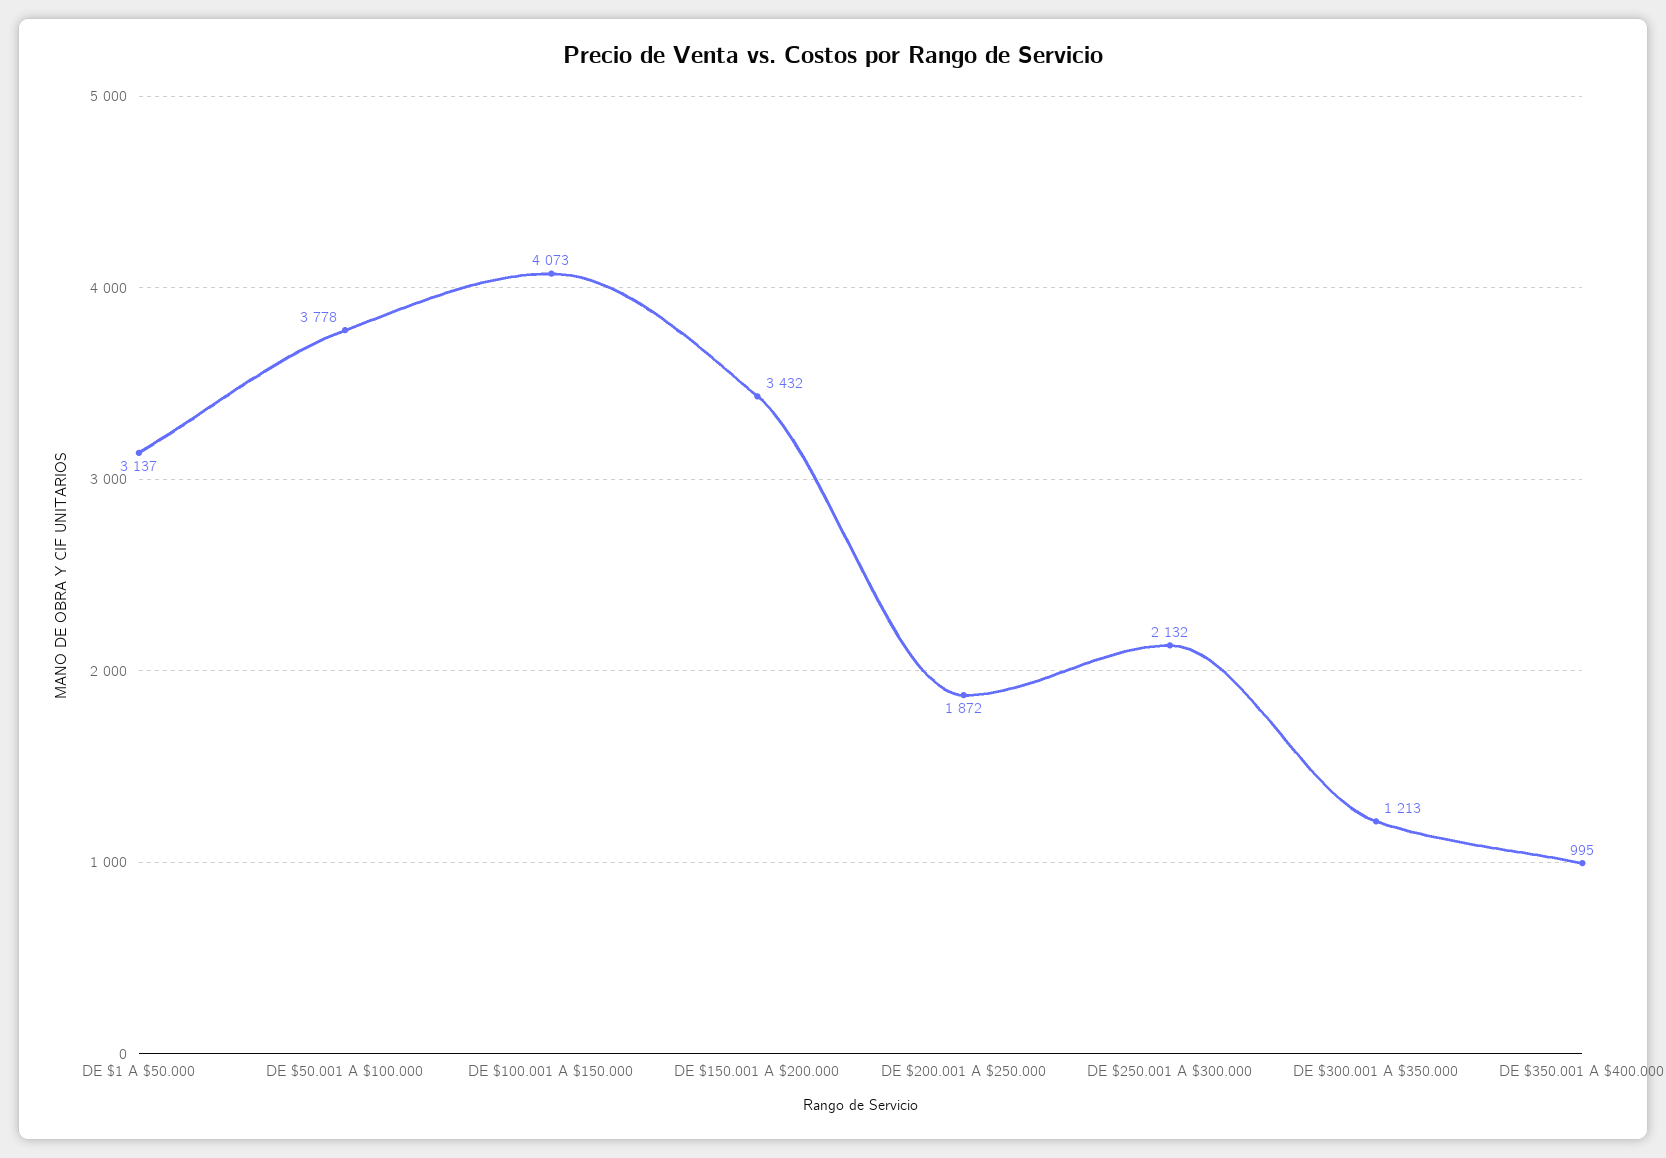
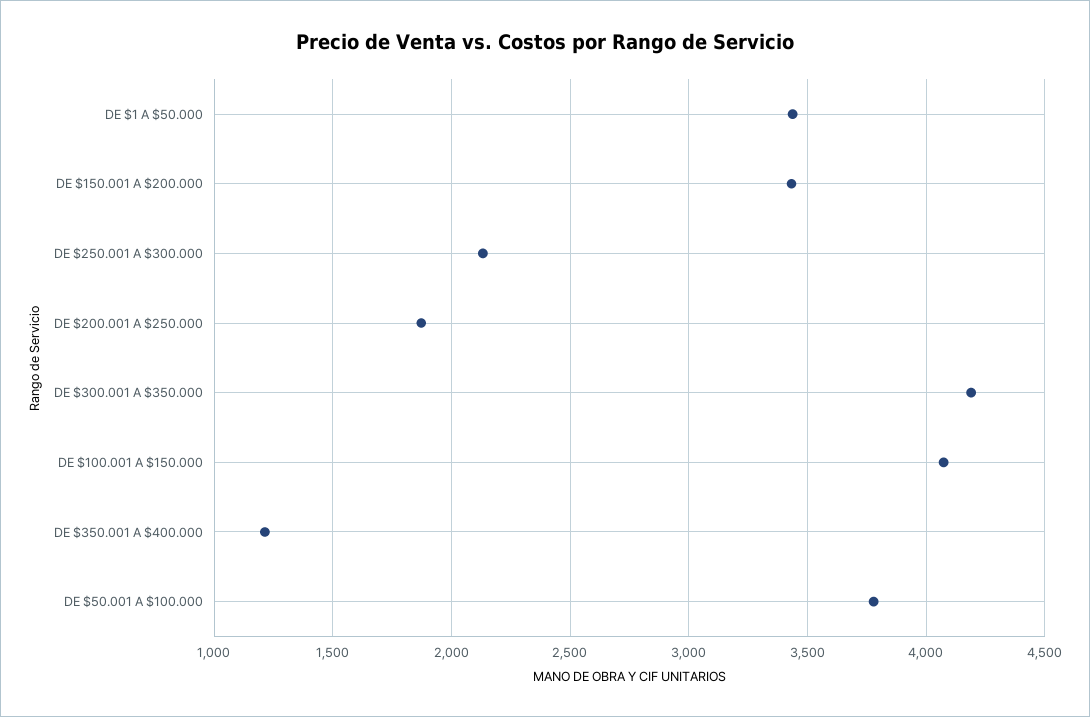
  {
-   "DE $1 A $50.000": 3137,
+   "DE $1 A $50.000": 3450,
    "DE $50.001 A $100.000": 3778,
    "DE $100.001 A $150.000": 4073,
    "DE $150.001 A $200.000": 3432,
    "DE $200.001 A $250.000": 1872,
    "DE $250.001 A $300.000": 2132,
-   "DE $300.001 A $350.000": 1213,
+   "DE $300.001 A $350.000": 4200,
-   "DE $350.001 A $400.000": 995
+   "DE $350.001 A $400.000": 1200
  }

